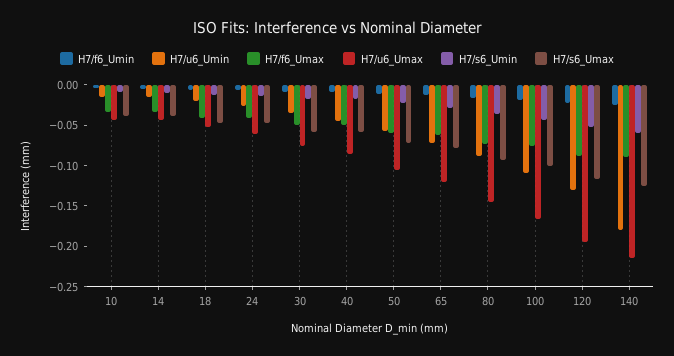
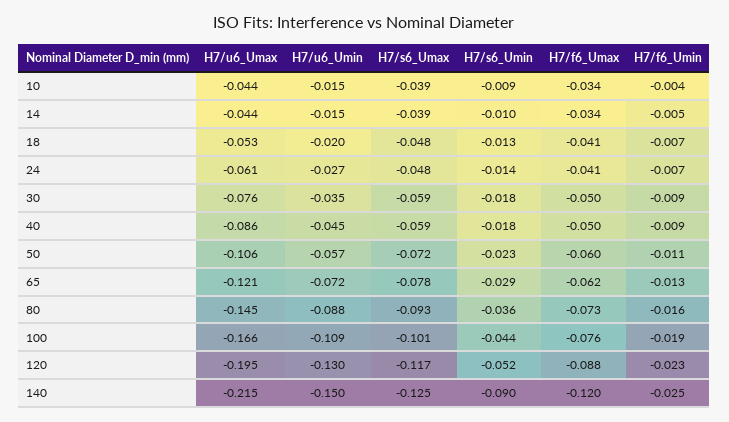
  {
    "H7/f6_Umin": {
      "10": -0.004,
      "14": -0.005,
      "18": -0.007,
      "24": -0.007,
      "30": -0.009,
      "40": -0.009,
      "50": -0.011,
      "65": -0.013,
      "80": -0.016,
      "100": -0.019,
      "120": -0.023,
      "140": -0.025
    },
    "H7/u6_Umin": {
      "10": -0.015,
      "14": -0.015,
      "18": -0.02,
      "24": -0.027,
      "30": -0.035,
      "40": -0.045,
      "50": -0.057,
      "65": -0.072,
      "80": -0.088,
      "100": -0.109,
      "120": -0.13,
-     "140": -0.18
+     "140": -0.15
    },
    "H7/f6_Umax": {
      "10": -0.034,
      "14": -0.034,
      "18": -0.041,
      "24": -0.041,
      "30": -0.05,
      "40": -0.05,
      "50": -0.06,
      "65": -0.062,
      "80": -0.073,
      "100": -0.076,
      "120": -0.088,
-     "140": -0.09
+     "140": -0.12
    },
    "H7/u6_Umax": {
      "10": -0.044,
      "14": -0.044,
      "18": -0.053,
      "24": -0.061,
      "30": -0.076,
      "40": -0.086,
      "50": -0.106,
      "65": -0.121,
      "80": -0.145,
      "100": -0.166,
      "120": -0.195,
      "140": -0.215
    },
    "H7/s6_Umin": {
      "10": -0.009,
      "14": -0.01,
      "18": -0.013,
      "24": -0.014,
      "30": -0.018,
      "40": -0.018,
      "50": -0.023,
      "65": -0.029,
      "80": -0.036,
      "100": -0.044,
      "120": -0.052,
-     "140": -0.06
+     "140": -0.09
    },
    "H7/s6_Umax": {
      "10": -0.039,
      "14": -0.039,
      "18": -0.048,
      "24": -0.048,
      "30": -0.059,
      "40": -0.059,
      "50": -0.072,
      "65": -0.078,
      "80": -0.093,
      "100": -0.101,
      "120": -0.117,
      "140": -0.125
    }
  }

